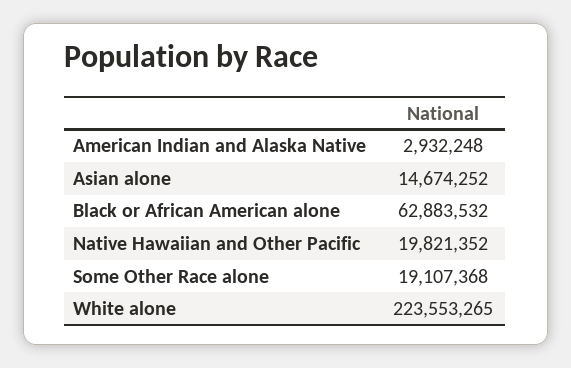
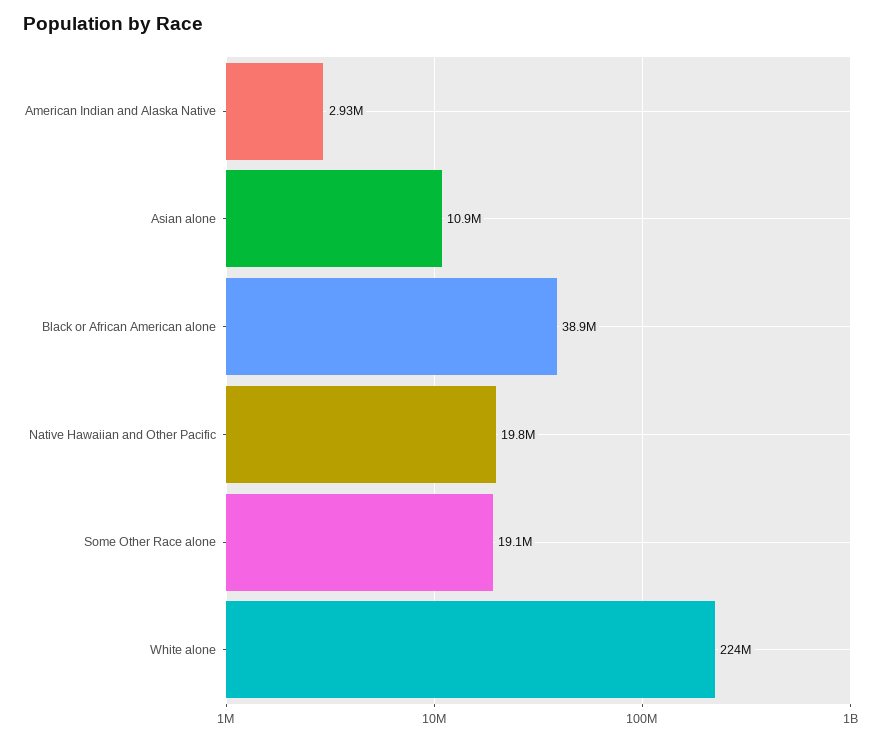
  {
    "American Indian and Alaska Native": 2932248,
-   "Asian alone": 14674252,
+   "Asian alone": 10900000,
-   "Black or African American alone": 62883532,
+   "Black or African American alone": 38900000,
    "Native Hawaiian and Other Pacific": 19821352,
    "Some Other Race alone": 19107368,
    "White alone": 223553265
  }

